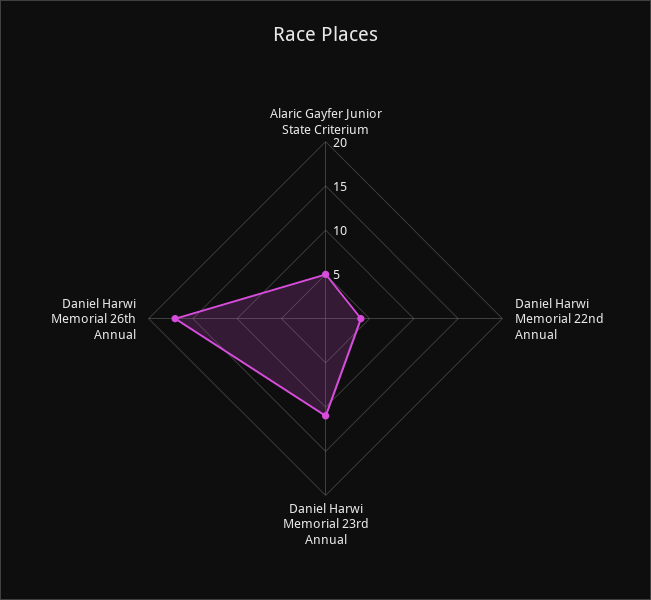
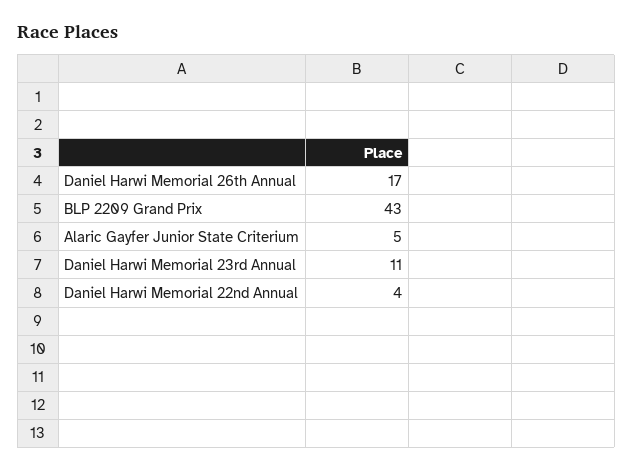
  {
    "Alaric Gayfer Junior State Criterium": 5,
    "Daniel Harwi Memorial 22nd Annual": 4,
    "Daniel Harwi Memorial 23rd Annual": 11,
-   "Daniel Harwi Memorial 26th Annual": 17
+   "Daniel Harwi Memorial 26th Annual": 17,
+   "BLP 2209 Grand Prix": 43
  }

